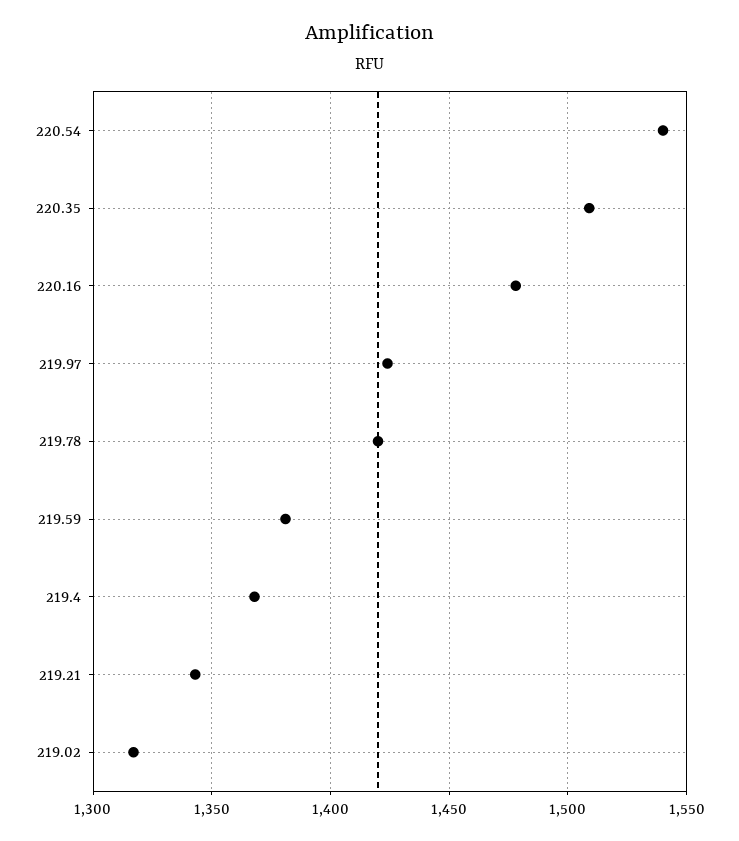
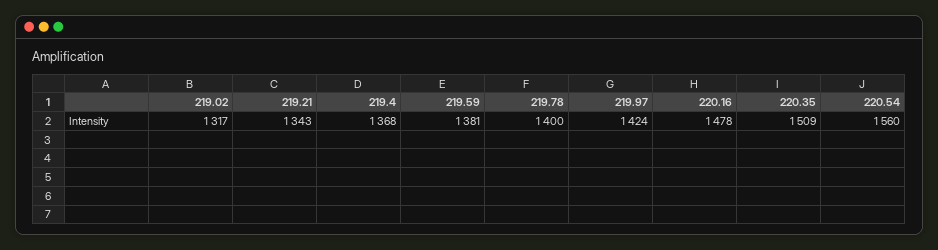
  {
-   "220.54": 1540,
+   "220.54": 1560,
    "220.35": 1509,
    "220.16": 1478,
    "219.97": 1424,
-   "219.78": 1420,
+   "219.78": 1400,
    "219.59": 1381,
    "219.4": 1368,
    "219.21": 1343,
    "219.02": 1317
  }

